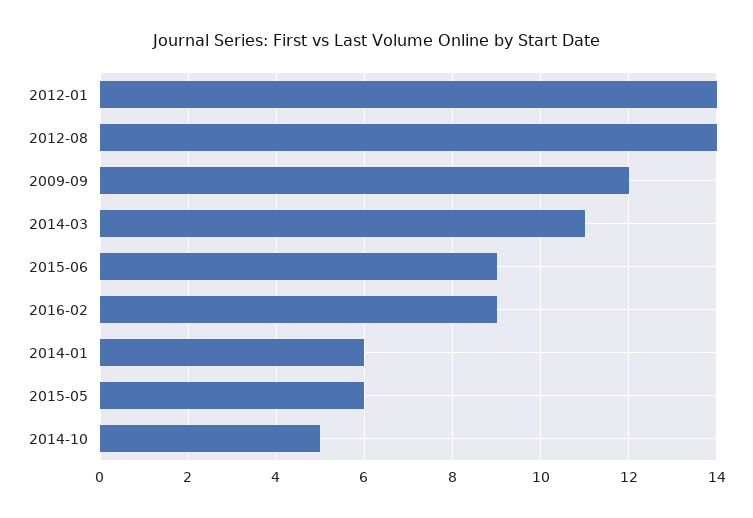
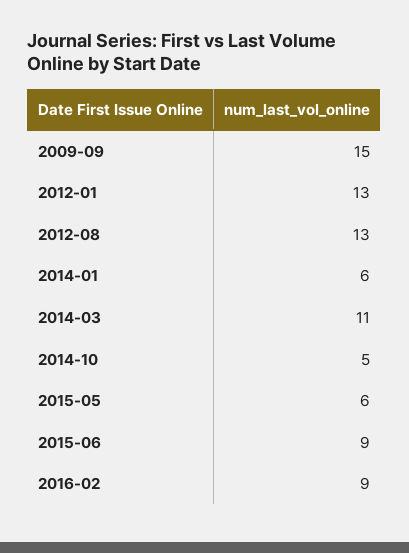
  {
-   "2012-01": 14,
+   "2012-01": 13,
-   "2012-08": 14,
+   "2012-08": 13,
-   "2009-09": 12,
+   "2009-09": 15,
    "2014-03": 11,
    "2015-06": 9,
    "2016-02": 9,
    "2014-01": 6,
    "2015-05": 6,
    "2014-10": 5
  }

